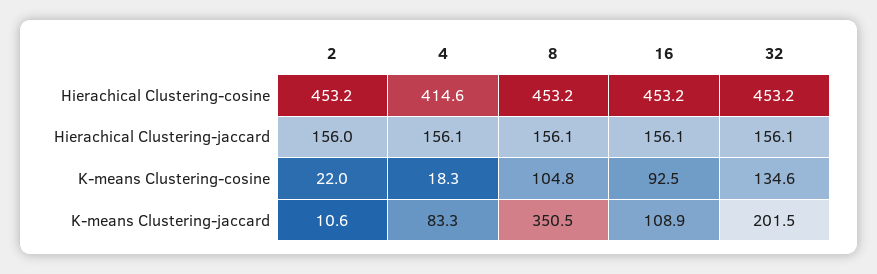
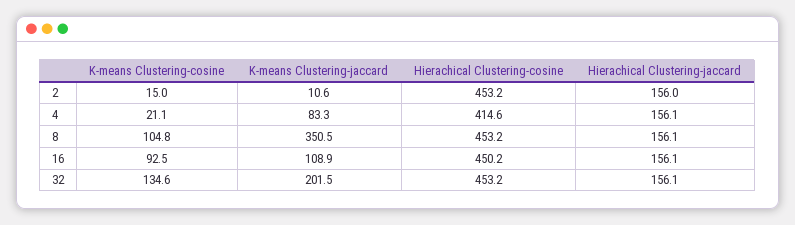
  {
    "2": {
      "Hierachical Clustering-cosine": 453.2,
      "Hierachical Clustering-jaccard": 156,
-     "K-means Clustering-cosine": 22,
+     "K-means Clustering-cosine": 15,
      "K-means Clustering-jaccard": 10.6
    },
    "4": {
      "Hierachical Clustering-cosine": 414.6,
      "Hierachical Clustering-jaccard": 156.1,
-     "K-means Clustering-cosine": 18.3,
+     "K-means Clustering-cosine": 21.1,
      "K-means Clustering-jaccard": 83.3
    },
    "8": {
      "Hierachical Clustering-cosine": 453.2,
      "Hierachical Clustering-jaccard": 156.1,
      "K-means Clustering-cosine": 104.8,
      "K-means Clustering-jaccard": 350.5
    },
    "16": {
-     "Hierachical Clustering-cosine": 453.2,
+     "Hierachical Clustering-cosine": 450.2,
      "Hierachical Clustering-jaccard": 156.1,
      "K-means Clustering-cosine": 92.5,
      "K-means Clustering-jaccard": 108.9
    },
    "32": {
      "Hierachical Clustering-cosine": 453.2,
      "Hierachical Clustering-jaccard": 156.1,
      "K-means Clustering-cosine": 134.6,
      "K-means Clustering-jaccard": 201.5
    }
  }

